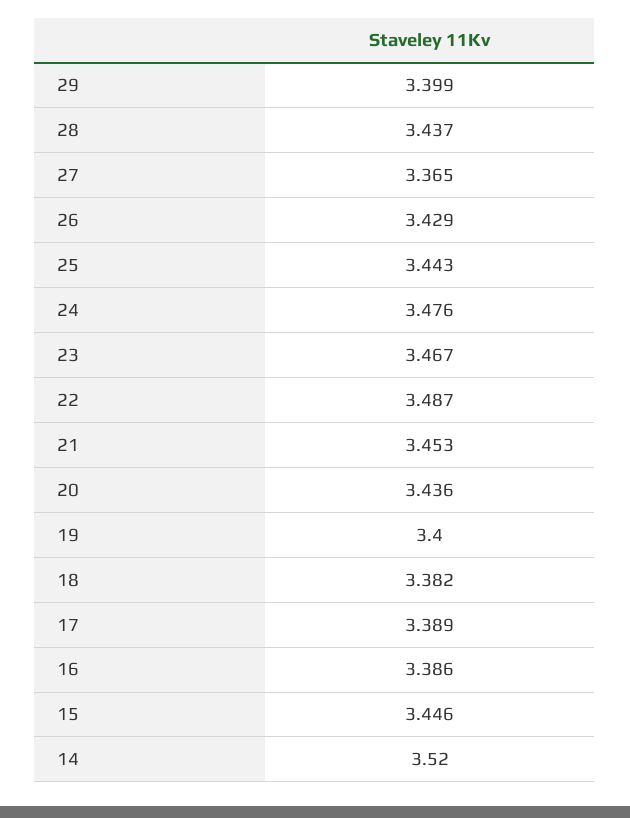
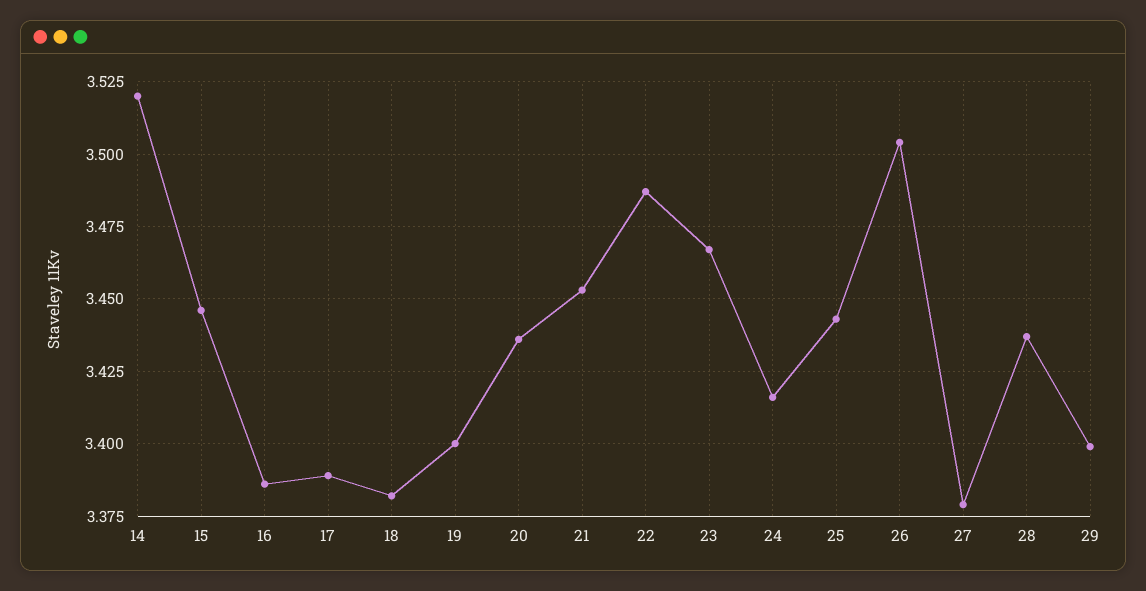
  {
    "29": 3.399,
    "28": 3.437,
-   "27": 3.365,
+   "27": 3.38,
-   "26": 3.429,
+   "26": 3.505,
    "25": 3.443,
-   "24": 3.476,
+   "24": 3.415,
    "23": 3.467,
    "22": 3.487,
    "21": 3.453,
    "20": 3.436,
    "19": 3.4,
    "18": 3.382,
    "17": 3.389,
    "16": 3.386,
    "15": 3.446,
    "14": 3.52
  }

